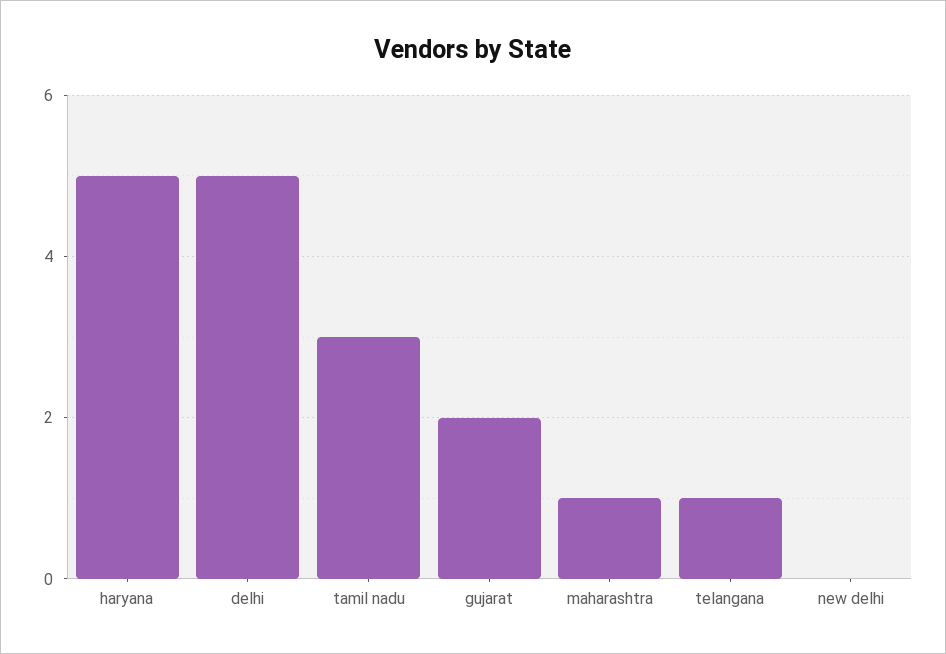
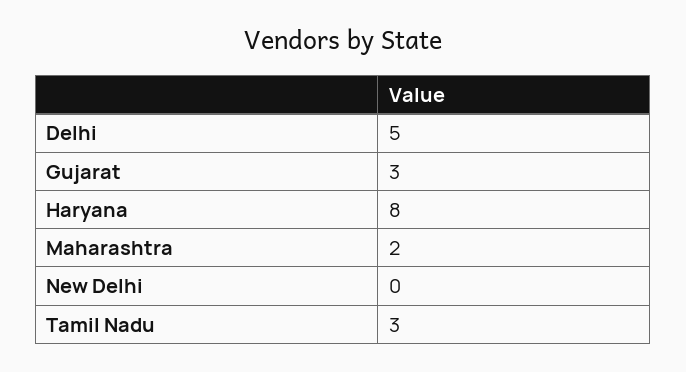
  {
-   "haryana": 5,
+   "haryana": 8,
    "delhi": 5,
    "tamil nadu": 3,
-   "gujarat": 2,
+   "gujarat": 3,
-   "maharashtra": 1,
+   "maharashtra": 2,
-   "telangana": 1,
    "new delhi": 0
  }

